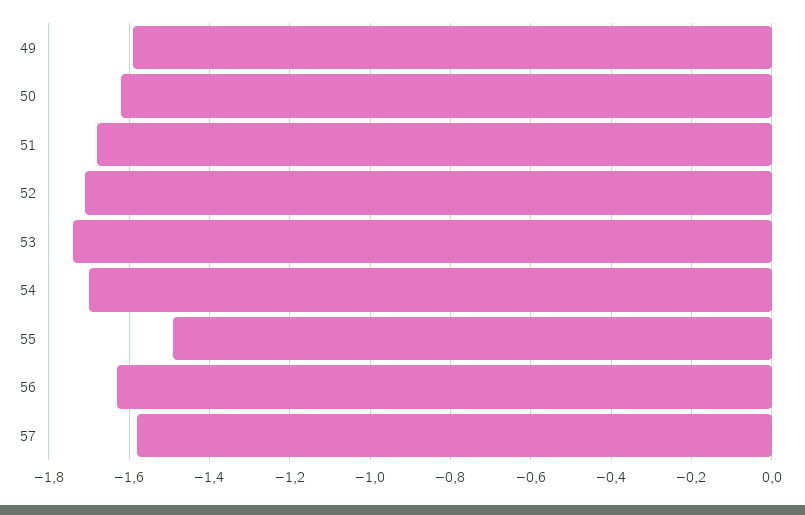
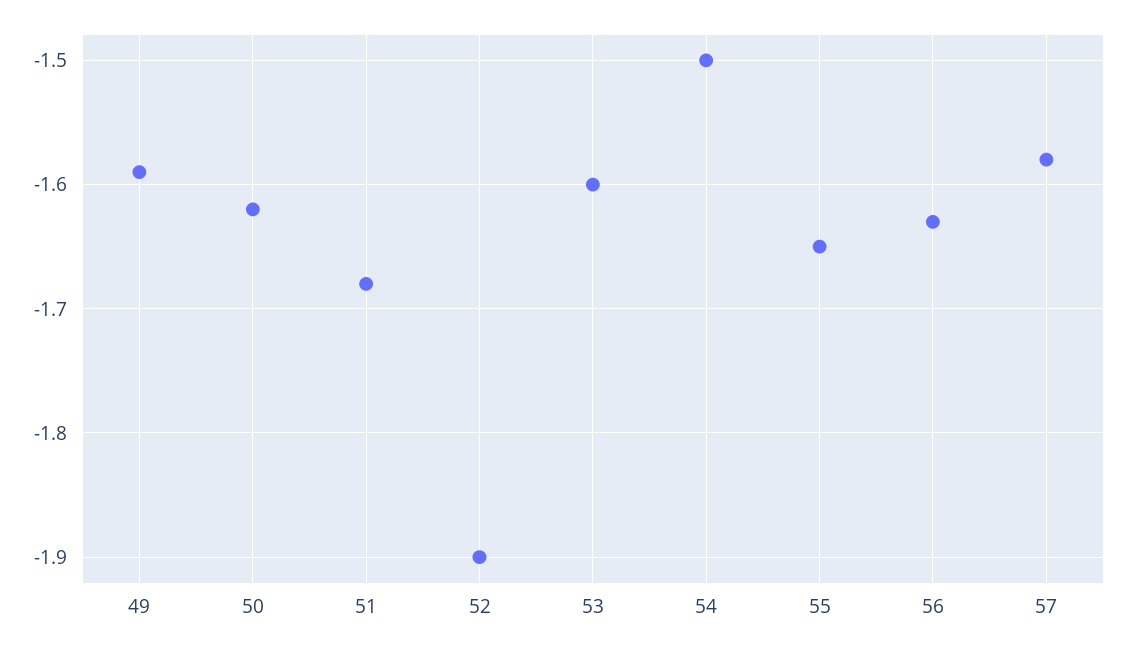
  {
    "49": -1.59,
    "50": -1.62,
    "51": -1.68,
-   "52": -1.7,
+   "52": -1.9,
-   "53": -1.75,
+   "53": -1.6,
-   "54": -1.7,
+   "54": -1.5,
-   "55": -1.5,
+   "55": -1.65,
    "56": -1.63,
    "57": -1.58
  }

